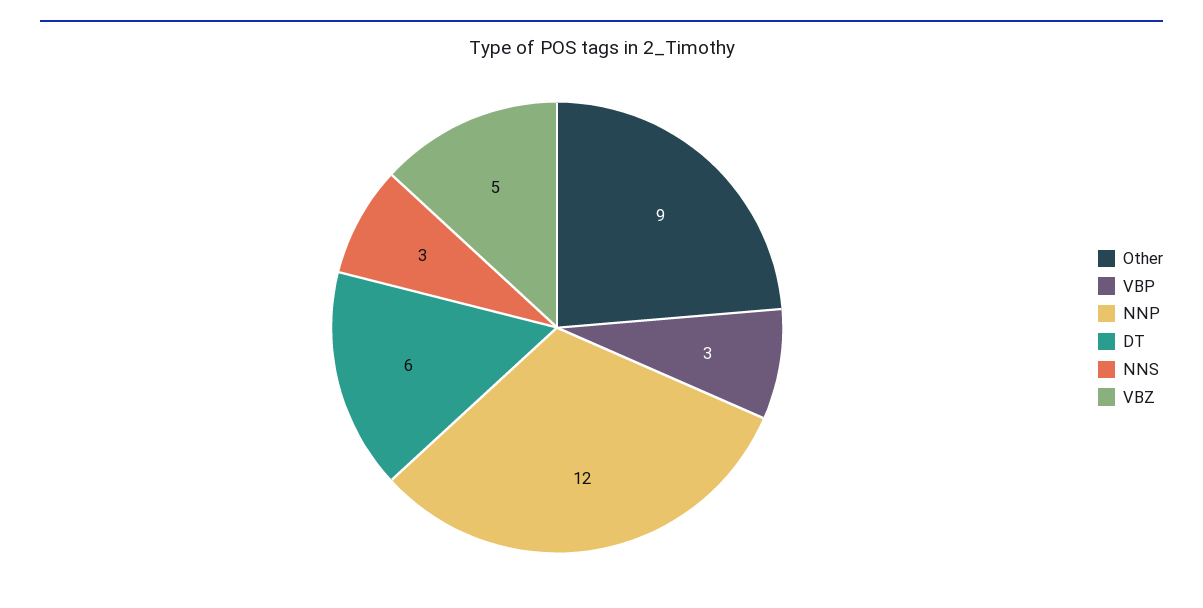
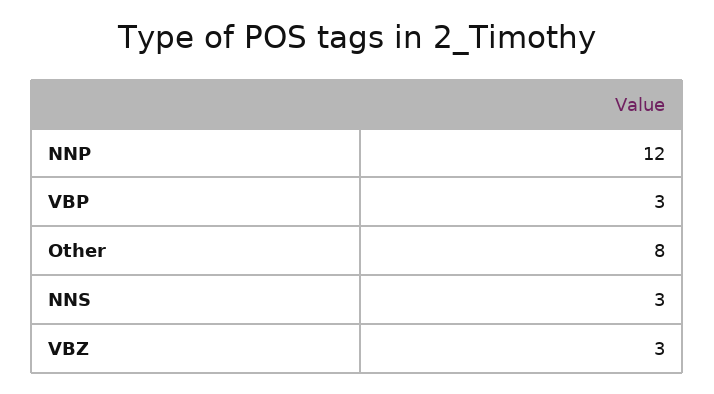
  {
-   "Other": 9,
+   "Other": 8,
    "VBP": 3,
    "NNP": 12,
-   "DT": 6,
    "NNS": 3,
-   "VBZ": 5
+   "VBZ": 3
  }

